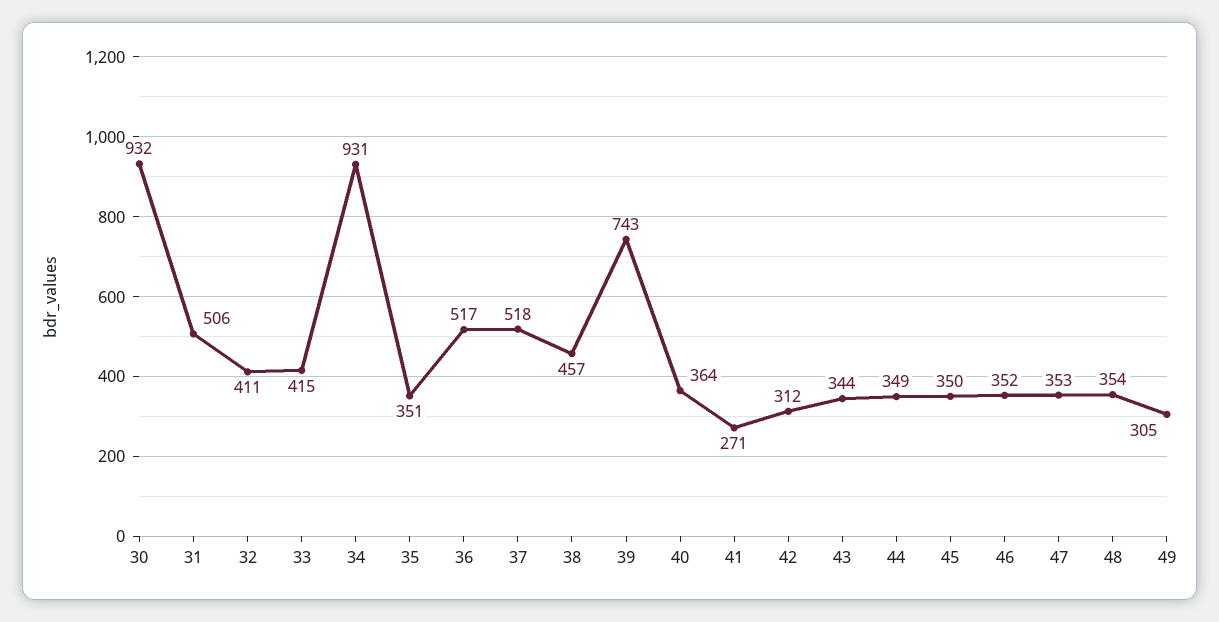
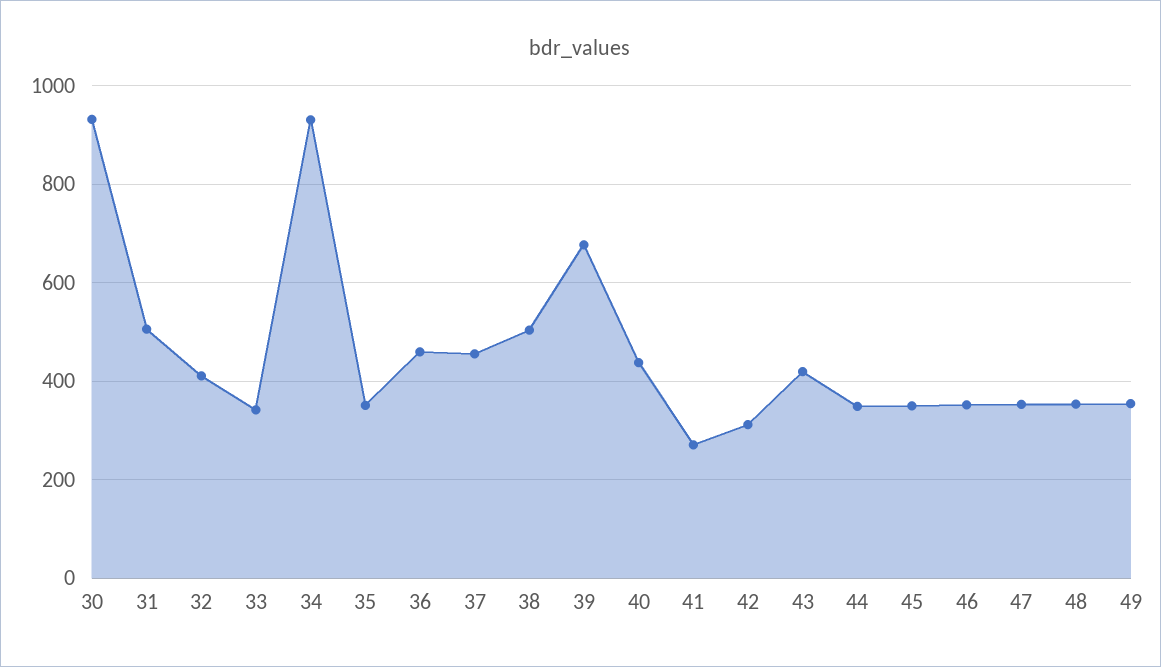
  {
    "30": 932,
    "31": 506,
    "32": 411,
-   "33": 415,
+   "33": 340,
    "34": 931,
    "35": 351,
-   "36": 517,
+   "36": 460,
-   "37": 518,
+   "37": 460,
-   "38": 457,
+   "38": 500,
-   "39": 743,
+   "39": 680,
-   "40": 364,
+   "40": 440,
    "41": 271,
    "42": 312,
-   "43": 344,
+   "43": 420,
    "44": 349,
    "45": 350,
    "46": 352,
    "47": 353,
    "48": 354,
-   "49": 305
+   "49": 360
  }

